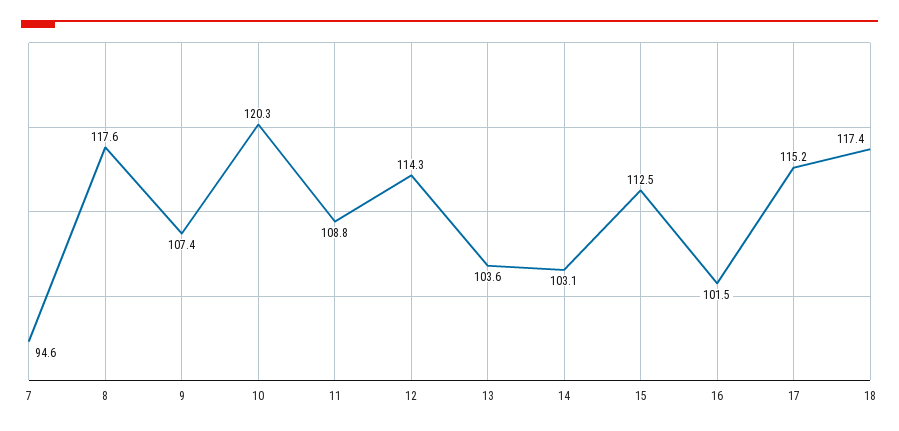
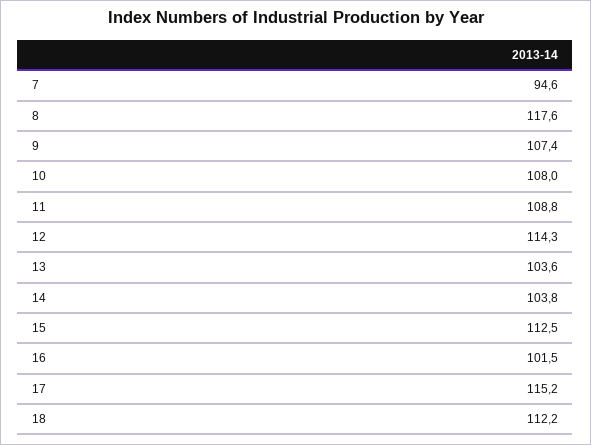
  {
    "7": 94.6,
    "8": 117.6,
    "9": 107.4,
-   "10": 120.3,
+   "10": 108,
    "11": 108.8,
    "12": 114.3,
    "13": 103.6,
-   "14": 103.1,
+   "14": 103.8,
    "15": 112.5,
    "16": 101.5,
    "17": 115.2,
-   "18": 117.4
+   "18": 112.2
  }

